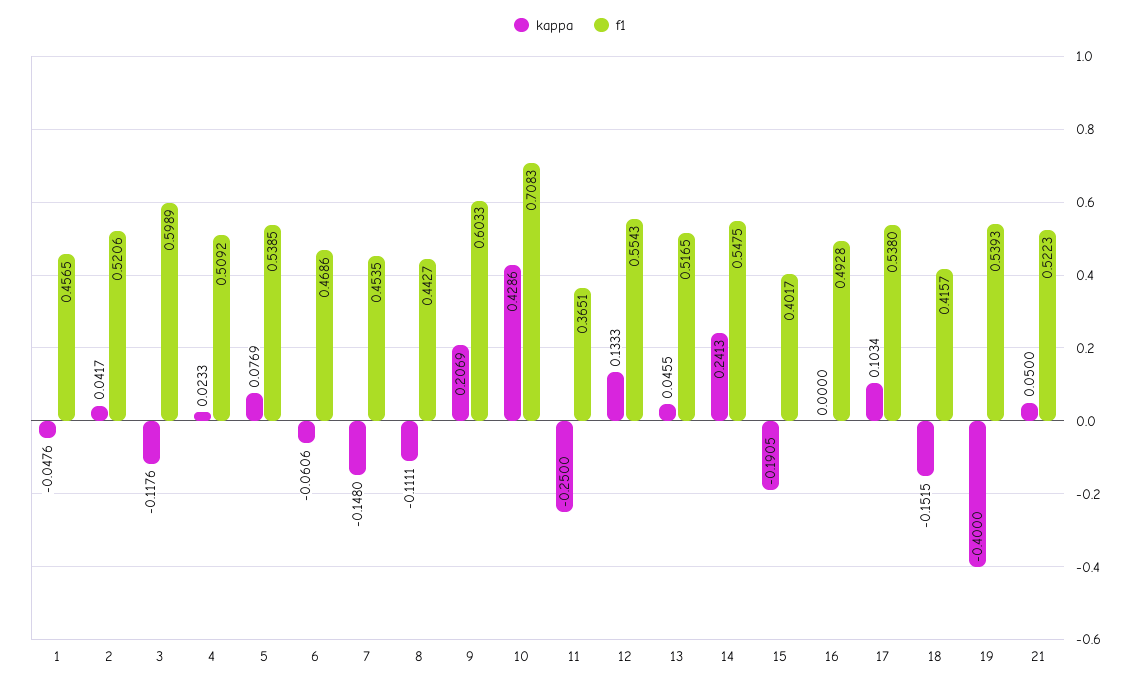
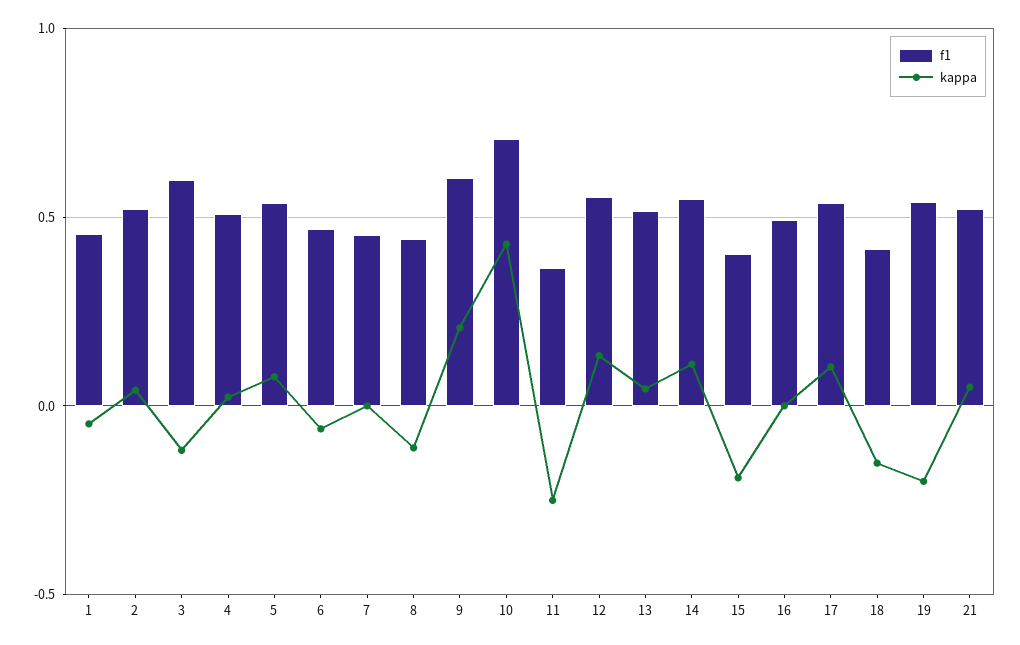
  {
    "kappa": {
      "1": -0.0476,
      "2": 0.0417,
      "3": -0.1176,
      "4": 0.0233,
      "5": 0.0769,
      "6": -0.0606,
-     "7": -0.148,
+     "7": 0,
      "8": -0.1111,
      "9": 0.2069,
      "10": 0.4286,
      "11": -0.25,
      "12": 0.1333,
      "13": 0.0455,
-     "14": 0.2413,
+     "14": 0.1,
      "15": -0.1905,
      "16": 0,
      "17": 0.1034,
      "18": -0.1515,
-     "19": -0.4,
+     "19": -0.2,
      "21": 0.05
    },
    "f1": {
      "1": 0.4565,
      "2": 0.5206,
      "3": 0.5989,
      "4": 0.5092,
      "5": 0.5385,
      "6": 0.4686,
      "7": 0.4535,
      "8": 0.4427,
      "9": 0.6033,
      "10": 0.7083,
      "11": 0.3651,
      "12": 0.5543,
      "13": 0.5165,
      "14": 0.5475,
      "15": 0.4017,
      "16": 0.4928,
      "17": 0.538,
      "18": 0.4157,
      "19": 0.5393,
      "21": 0.5223
    }
  }

